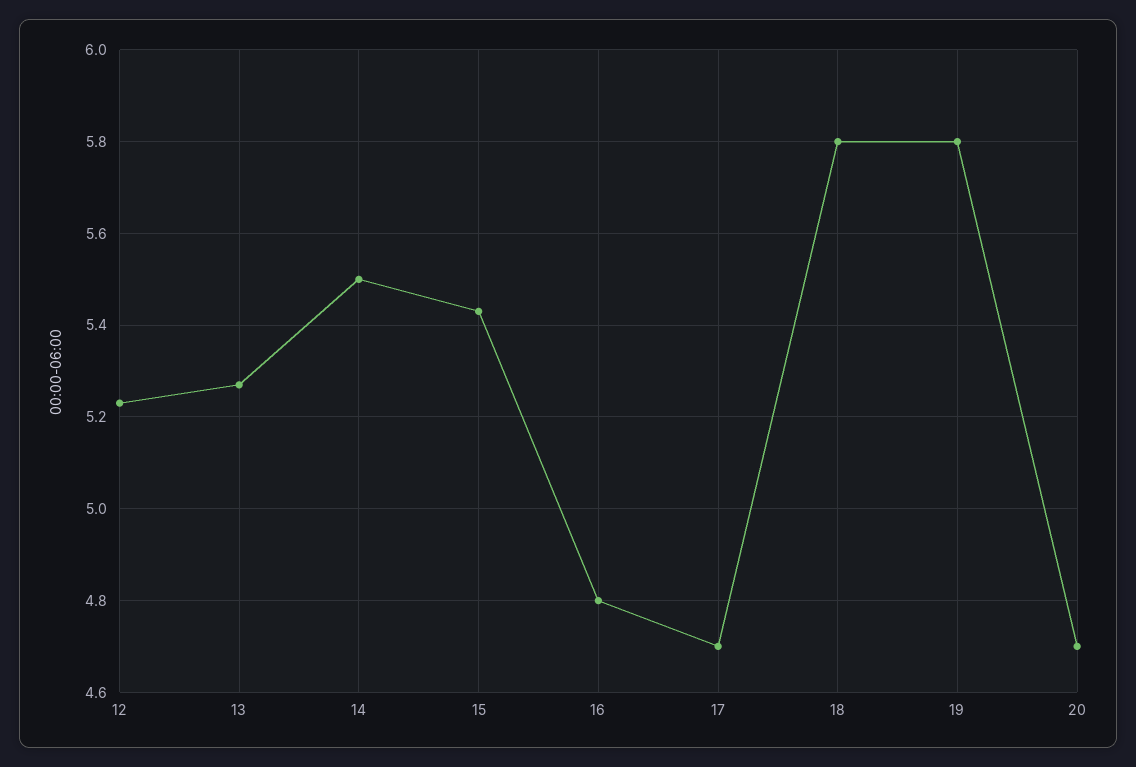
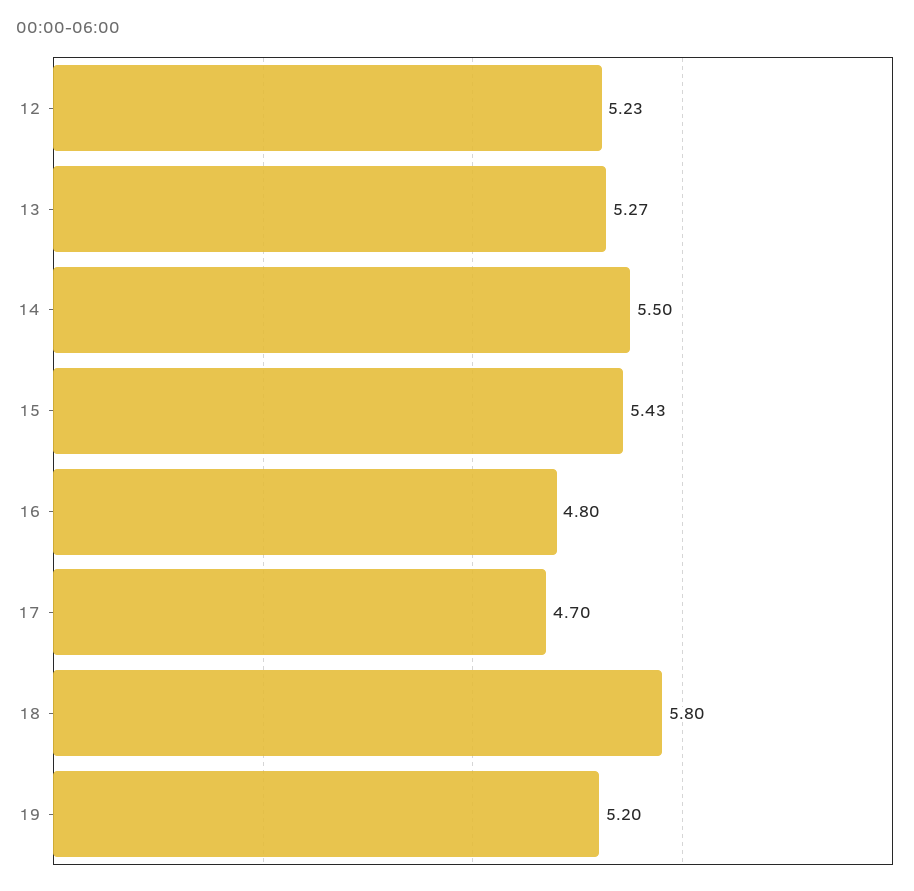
  {
    "12": 5.23,
    "13": 5.27,
    "14": 5.5,
    "15": 5.43,
    "16": 4.8,
    "17": 4.7,
    "18": 5.8,
-   "19": 5.8,
+   "19": 5.2
-   "20": 4.7
  }

